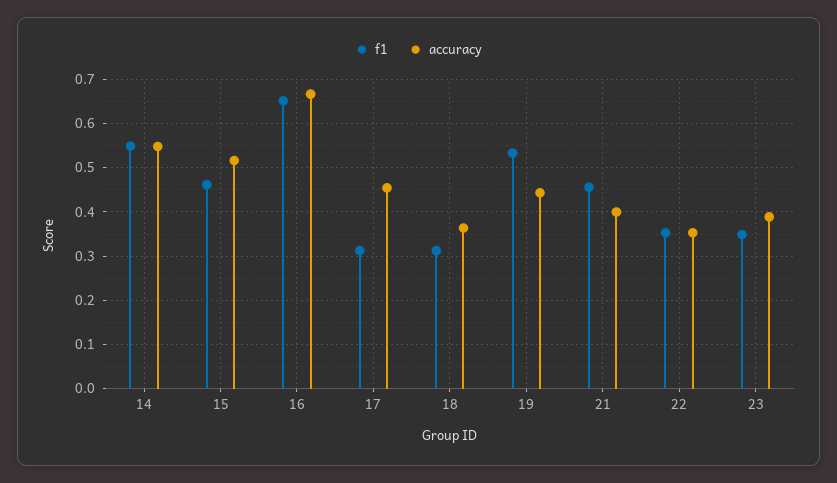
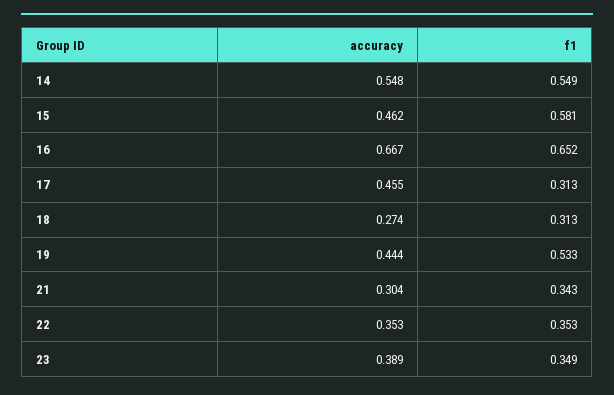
  {
    "f1": {
      "14": 0.549,
-     "15": 0.46,
+     "15": 0.581,
      "16": 0.652,
      "17": 0.313,
      "18": 0.313,
      "19": 0.533,
-     "21": 0.46,
+     "21": 0.343,
      "22": 0.353,
      "23": 0.349
    },
    "accuracy": {
      "14": 0.548,
-     "15": 0.52,
+     "15": 0.462,
      "16": 0.667,
      "17": 0.455,
-     "18": 0.36,
+     "18": 0.274,
      "19": 0.444,
-     "21": 0.4,
+     "21": 0.304,
      "22": 0.353,
      "23": 0.389
    }
  }

